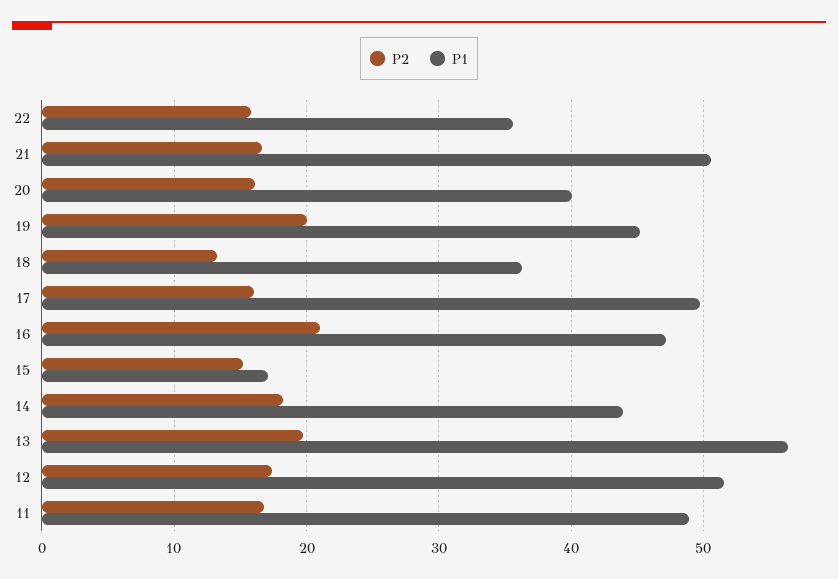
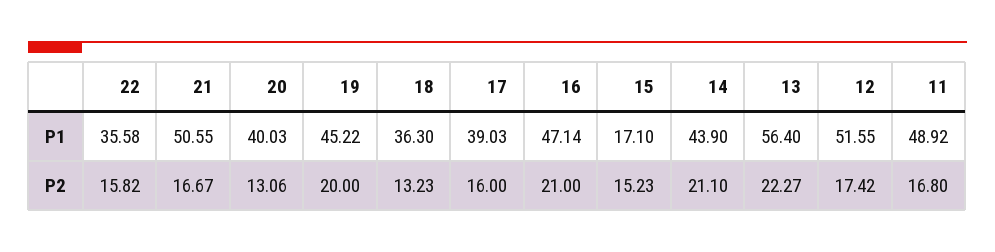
  {
    "P2": {
      "22": 15.82,
      "21": 16.67,
-     "20": 16,
+     "20": 13.06,
      "19": 20,
      "18": 13.23,
      "17": 16,
      "16": 21,
      "15": 15.23,
-     "14": 18,
+     "14": 21.1,
-     "13": 20,
+     "13": 22.27,
      "12": 17.42,
      "11": 16.8
    },
    "P1": {
      "22": 35.58,
      "21": 50.55,
      "20": 40.03,
      "19": 45.22,
      "18": 36.3,
-     "17": 50,
+     "17": 39.03,
      "16": 47.14,
      "15": 17.1,
      "14": 43.9,
      "13": 56.4,
      "12": 51.55,
      "11": 48.92
    }
  }

